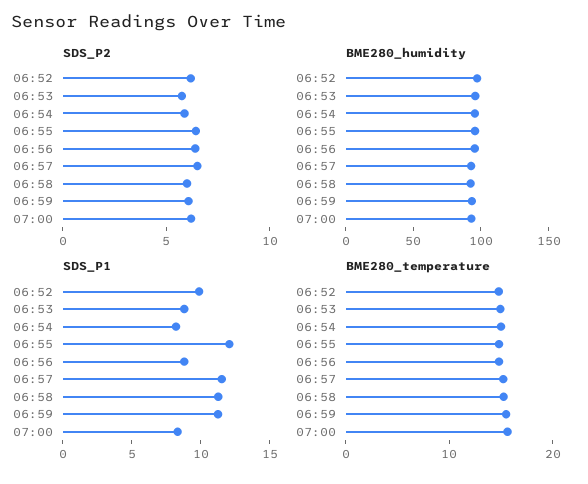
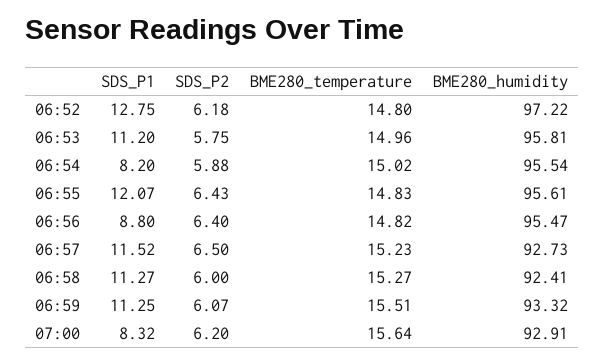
  {
    "SDS_P2": {
      "06:52": 6.18,
      "06:53": 5.75,
      "06:54": 5.88,
      "06:55": 6.43,
      "06:56": 6.4,
      "06:57": 6.5,
      "06:58": 6,
      "06:59": 6.07,
      "07:00": 6.2
    },
    "BME280_humidity": {
      "06:52": 97.22,
      "06:53": 95.81,
      "06:54": 95.54,
      "06:55": 95.61,
      "06:56": 95.47,
      "06:57": 92.73,
      "06:58": 92.41,
      "06:59": 93.32,
      "07:00": 92.91
    },
    "SDS_P1": {
-     "06:52": 10,
+     "06:52": 12.75,
-     "06:53": 9,
+     "06:53": 11.2,
      "06:54": 8.2,
      "06:55": 12.07,
      "06:56": 8.8,
      "06:57": 11.52,
      "06:58": 11.27,
      "06:59": 11.25,
      "07:00": 8.32
    },
    "BME280_temperature": {
      "06:52": 14.8,
      "06:53": 14.96,
      "06:54": 15.02,
      "06:55": 14.83,
      "06:56": 14.82,
      "06:57": 15.23,
      "06:58": 15.27,
      "06:59": 15.51,
      "07:00": 15.64
    }
  }

